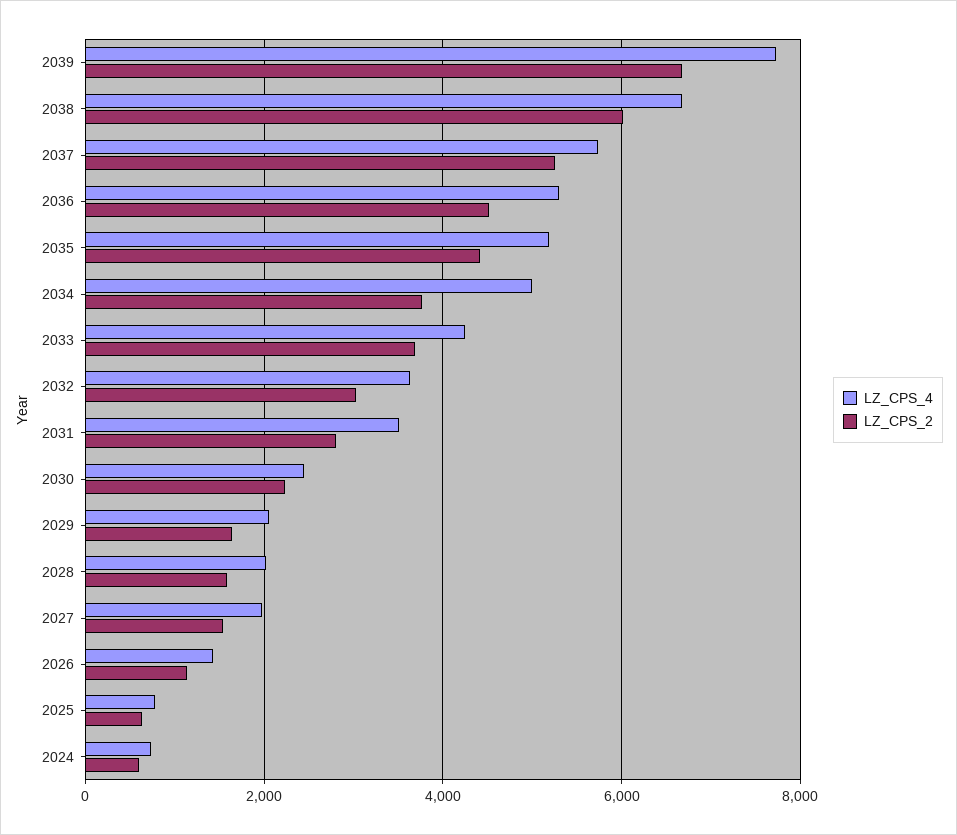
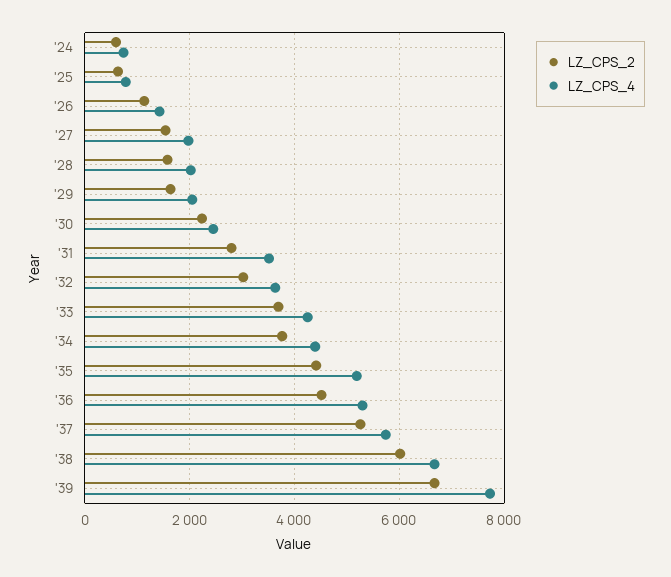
  {
    "LZ_CPS_4": {
      "2039": 7800,
      "2038": 6600,
      "2037": 5800,
      "2036": 5200,
      "2035": 5200,
-     "2034": 5000,
+     "2034": 4400,
      "2033": 4200,
      "2032": 3600,
      "2031": 3600,
      "2030": 2400,
      "2029": 2000,
      "2028": 2000,
      "2027": 2000,
      "2026": 1400,
      "2025": 800,
      "2024": 800
    },
    "LZ_CPS_2": {
      "2039": 6600,
      "2038": 6000,
      "2037": 5200,
      "2036": 4600,
      "2035": 4400,
      "2034": 3800,
      "2033": 3600,
      "2032": 3000,
      "2031": 2800,
      "2030": 2200,
      "2029": 1600,
      "2028": 1600,
      "2027": 1600,
      "2026": 1200,
      "2025": 600,
      "2024": 600
    }
  }

